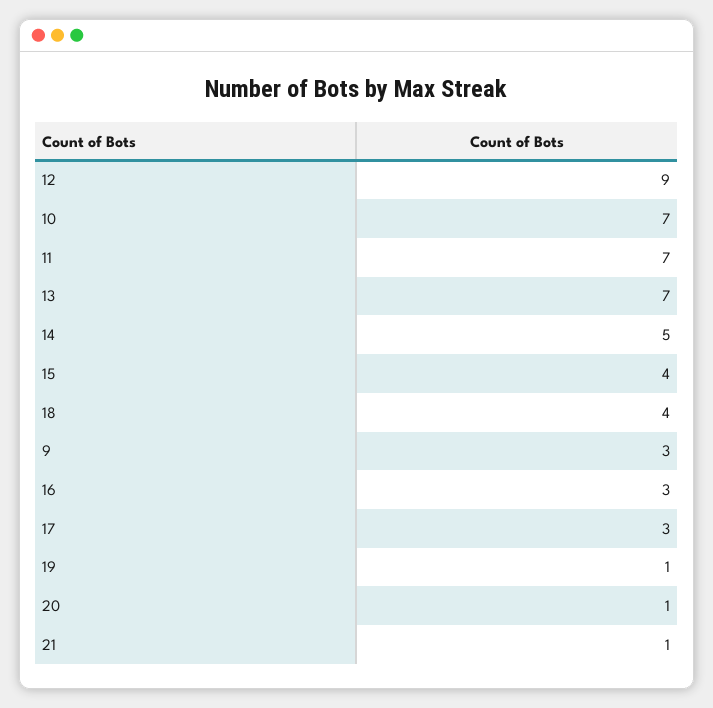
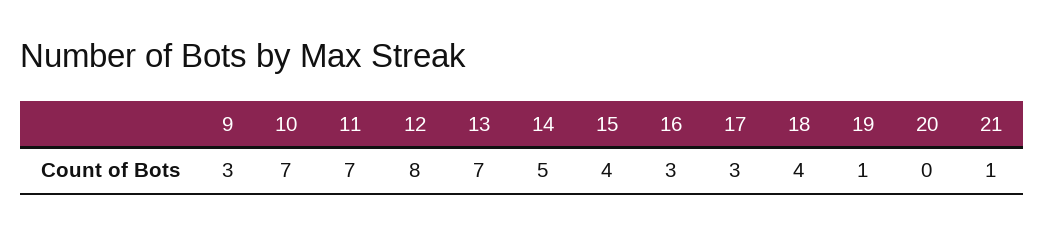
  {
-   "12": 9,
+   "12": 8,
    "10": 7,
    "11": 7,
    "13": 7,
    "14": 5,
    "15": 4,
    "18": 4,
    "9": 3,
    "16": 3,
    "17": 3,
    "19": 1,
-   "20": 1,
+   "20": 0,
    "21": 1
  }

